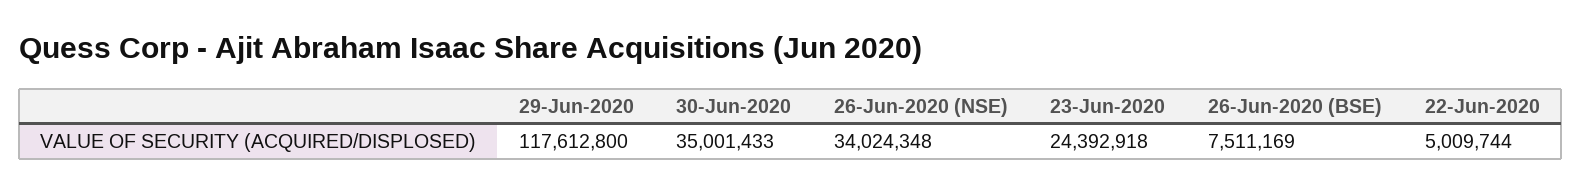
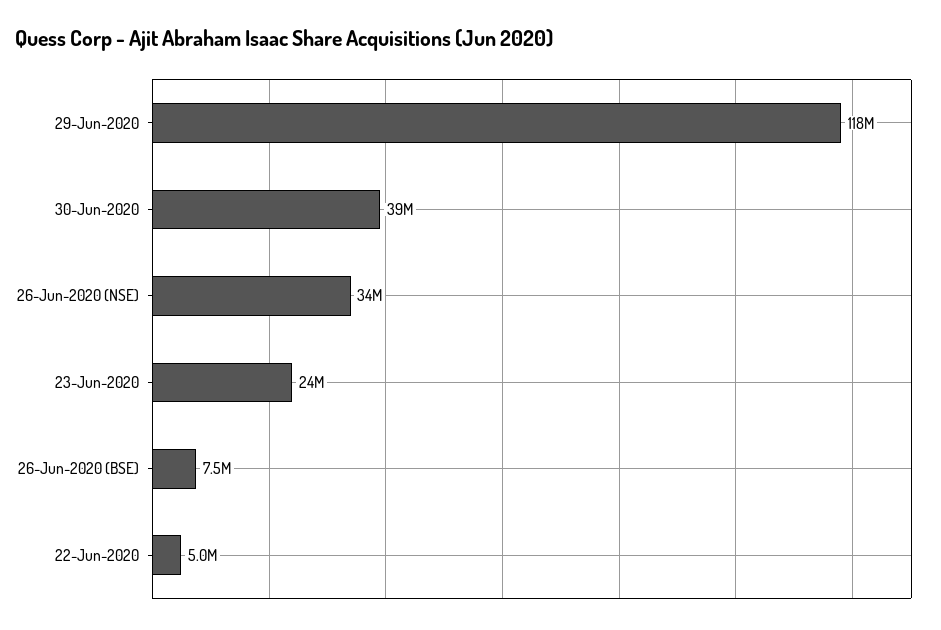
  {
    "29-Jun-2020": 117612800,
-   "30-Jun-2020": 35001433,
+   "30-Jun-2020": 39000000,
    "26-Jun-2020 (NSE)": 34024348,
    "23-Jun-2020": 24392918,
    "26-Jun-2020 (BSE)": 7511169,
    "22-Jun-2020": 5009744
  }

